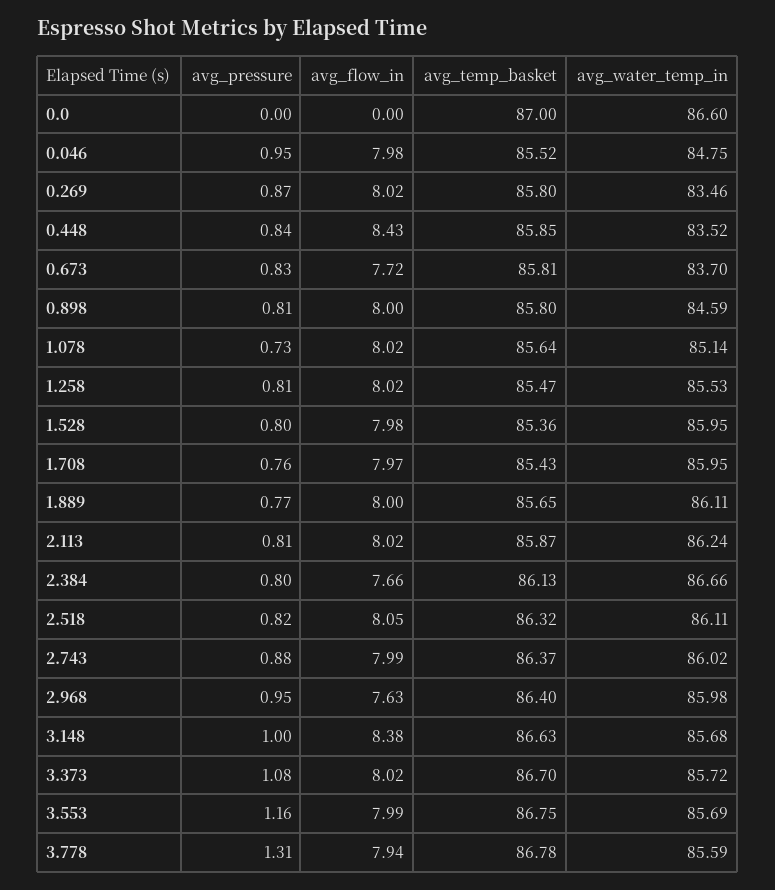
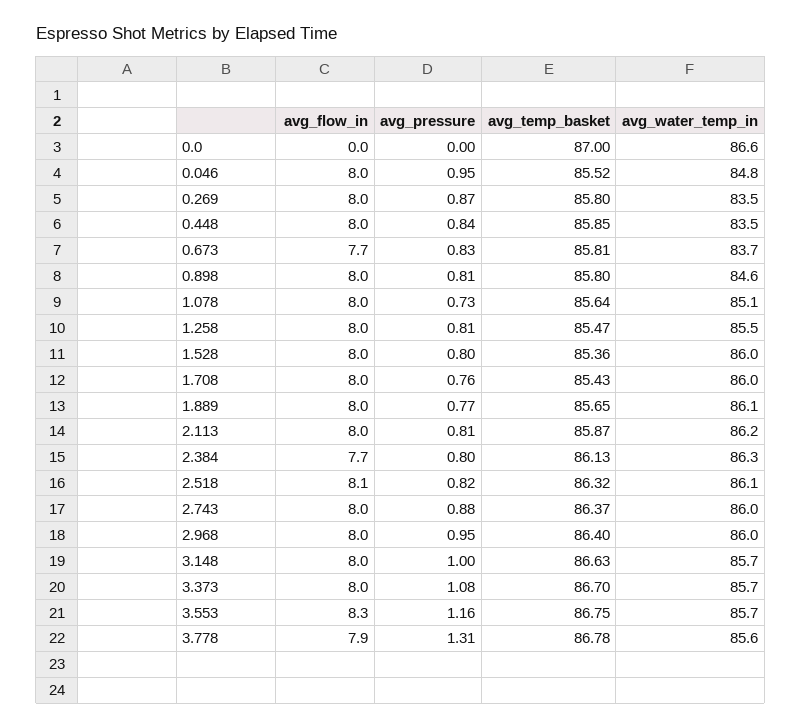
  {
    "avg_pressure": {
      "0.0": 0,
      "0.046": 0.95,
      "0.269": 0.87,
      "0.448": 0.84,
      "0.673": 0.83,
      "0.898": 0.81,
      "1.078": 0.73,
      "1.258": 0.81,
      "1.528": 0.8,
      "1.708": 0.76,
      "1.889": 0.77,
      "2.113": 0.81,
      "2.384": 0.8,
      "2.518": 0.82,
      "2.743": 0.88,
      "2.968": 0.95,
      "3.148": 1,
      "3.373": 1.08,
      "3.553": 1.16,
      "3.778": 1.31
    },
    "avg_flow_in": {
      "0.0": 0,
      "0.046": 7.98,
      "0.269": 8.02,
-     "0.448": 8.43,
+     "0.448": 8,
      "0.673": 7.72,
      "0.898": 8,
      "1.078": 8.02,
      "1.258": 8.02,
      "1.528": 7.98,
      "1.708": 7.97,
      "1.889": 8,
      "2.113": 8.02,
      "2.384": 7.66,
      "2.518": 8.05,
      "2.743": 7.99,
-     "2.968": 7.63,
+     "2.968": 8,
-     "3.148": 8.38,
+     "3.148": 8,
      "3.373": 8.02,
-     "3.553": 7.99,
+     "3.553": 8.3,
      "3.778": 7.94
    },
    "avg_temp_basket": {
      "0.0": 87,
      "0.046": 85.52,
      "0.269": 85.8,
      "0.448": 85.85,
      "0.673": 85.81,
      "0.898": 85.8,
      "1.078": 85.64,
      "1.258": 85.47,
      "1.528": 85.36,
      "1.708": 85.43,
      "1.889": 85.65,
      "2.113": 85.87,
      "2.384": 86.13,
      "2.518": 86.32,
      "2.743": 86.37,
      "2.968": 86.4,
      "3.148": 86.63,
      "3.373": 86.7,
      "3.553": 86.75,
      "3.778": 86.78
    },
    "avg_water_temp_in": {
      "0.0": 86.6,
      "0.046": 84.75,
      "0.269": 83.46,
      "0.448": 83.52,
      "0.673": 83.7,
      "0.898": 84.59,
      "1.078": 85.14,
      "1.258": 85.53,
      "1.528": 85.95,
      "1.708": 85.95,
      "1.889": 86.11,
      "2.113": 86.24,
-     "2.384": 86.66,
+     "2.384": 86.3,
      "2.518": 86.11,
      "2.743": 86.02,
      "2.968": 85.98,
      "3.148": 85.68,
      "3.373": 85.72,
      "3.553": 85.69,
      "3.778": 85.59
    }
  }

